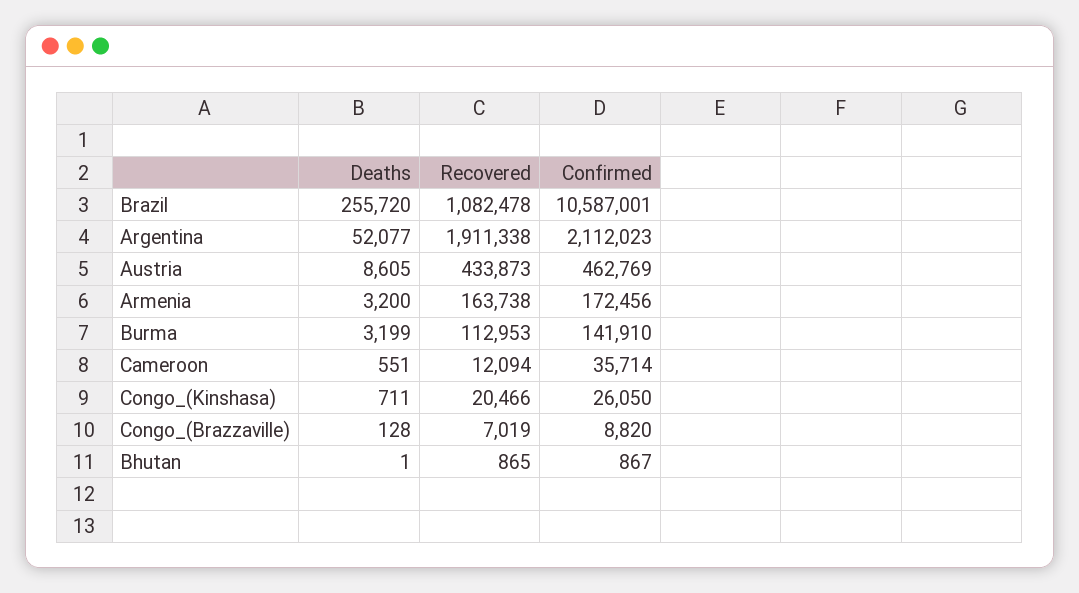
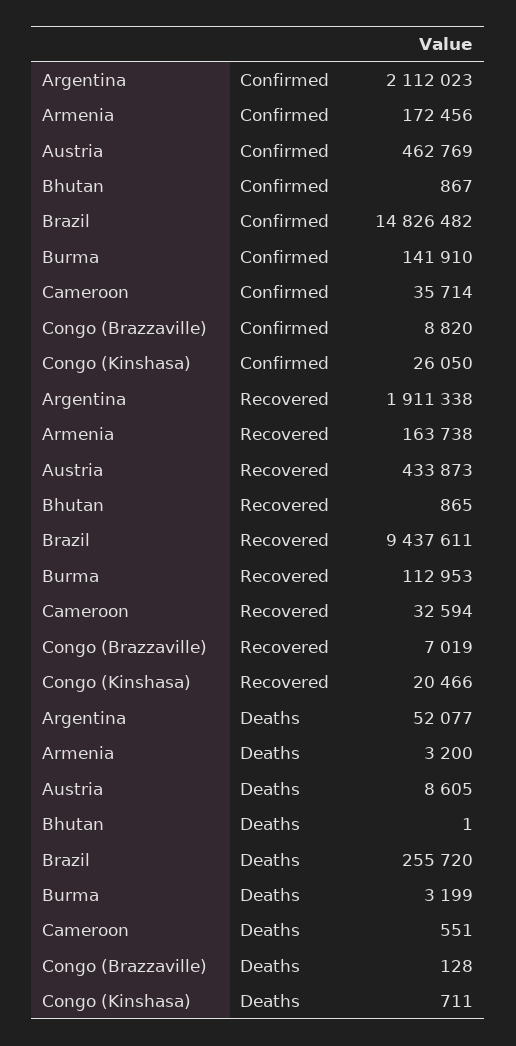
  {
    "Deaths": {
      "Brazil": 255720,
      "Argentina": 52077,
      "Austria": 8605,
      "Armenia": 3200,
      "Burma": 3199,
      "Cameroon": 551,
      "Congo_(Kinshasa)": 711,
      "Congo_(Brazzaville)": 128,
      "Bhutan": 1
    },
    "Recovered": {
-     "Brazil": 1082478,
+     "Brazil": 9437611,
      "Argentina": 1911338,
      "Austria": 433873,
      "Armenia": 163738,
      "Burma": 112953,
-     "Cameroon": 12094,
+     "Cameroon": 32594,
      "Congo_(Kinshasa)": 20466,
      "Congo_(Brazzaville)": 7019,
      "Bhutan": 865
    },
    "Confirmed": {
-     "Brazil": 10587001,
+     "Brazil": 14826482,
      "Argentina": 2112023,
      "Austria": 462769,
      "Armenia": 172456,
      "Burma": 141910,
      "Cameroon": 35714,
      "Congo_(Kinshasa)": 26050,
      "Congo_(Brazzaville)": 8820,
      "Bhutan": 867
    }
  }

